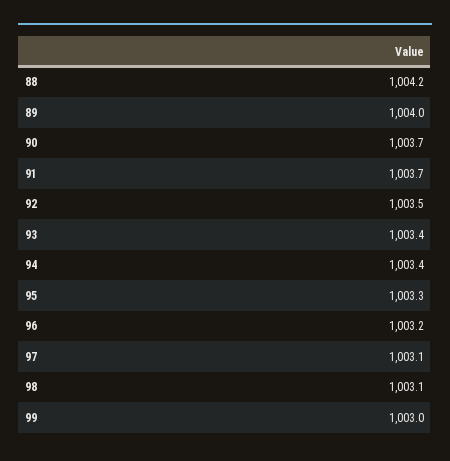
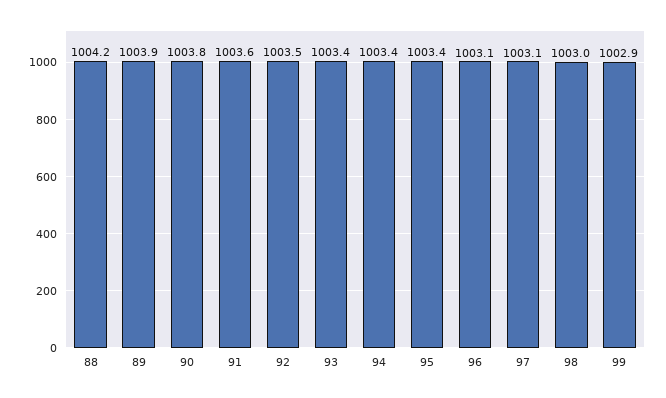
  {
    "88": 1004.2,
-   "89": 1004,
+   "89": 1003.9,
-   "90": 1003.7,
+   "90": 1003.8,
-   "91": 1003.7,
+   "91": 1003.6,
    "92": 1003.5,
    "93": 1003.4,
    "94": 1003.4,
-   "95": 1003.3,
+   "95": 1003.4,
-   "96": 1003.2,
+   "96": 1003.1,
    "97": 1003.1,
-   "98": 1003.1,
+   "98": 1003,
-   "99": 1003
+   "99": 1002.9
  }

